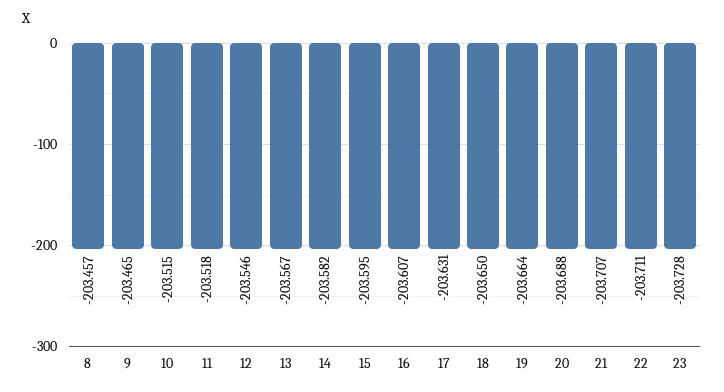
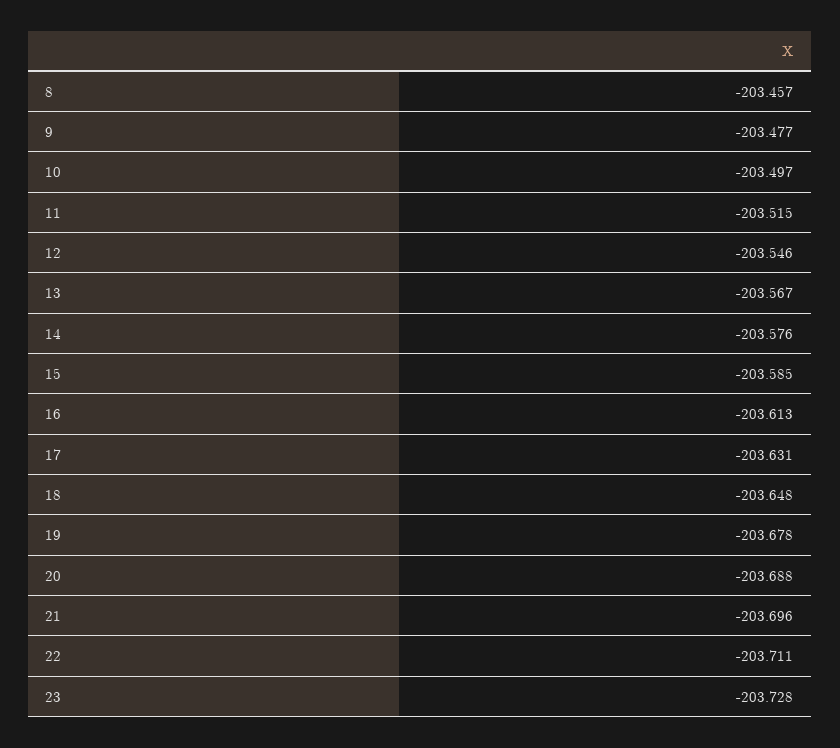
  {
    "8": -203.457,
-   "9": -203.465,
+   "9": -203.477,
-   "10": -203.515,
+   "10": -203.497,
-   "11": -203.518,
+   "11": -203.515,
    "12": -203.546,
    "13": -203.567,
-   "14": -203.582,
+   "14": -203.576,
-   "15": -203.595,
+   "15": -203.585,
-   "16": -203.607,
+   "16": -203.613,
    "17": -203.631,
-   "18": -203.65,
+   "18": -203.648,
-   "19": -203.664,
+   "19": -203.678,
    "20": -203.688,
-   "21": -203.707,
+   "21": -203.696,
    "22": -203.711,
    "23": -203.728
  }

